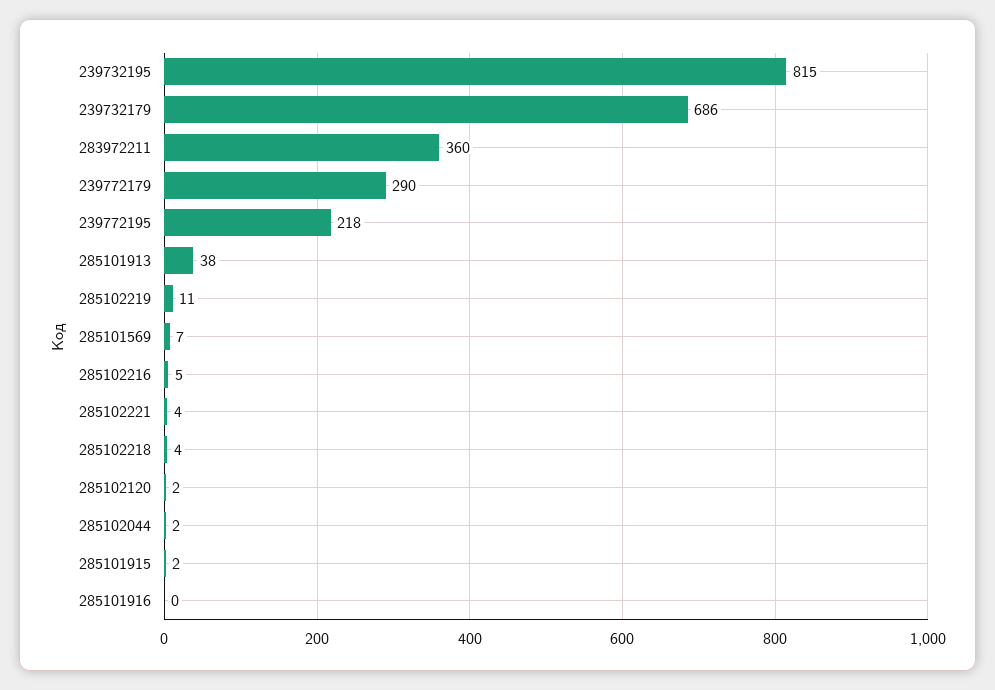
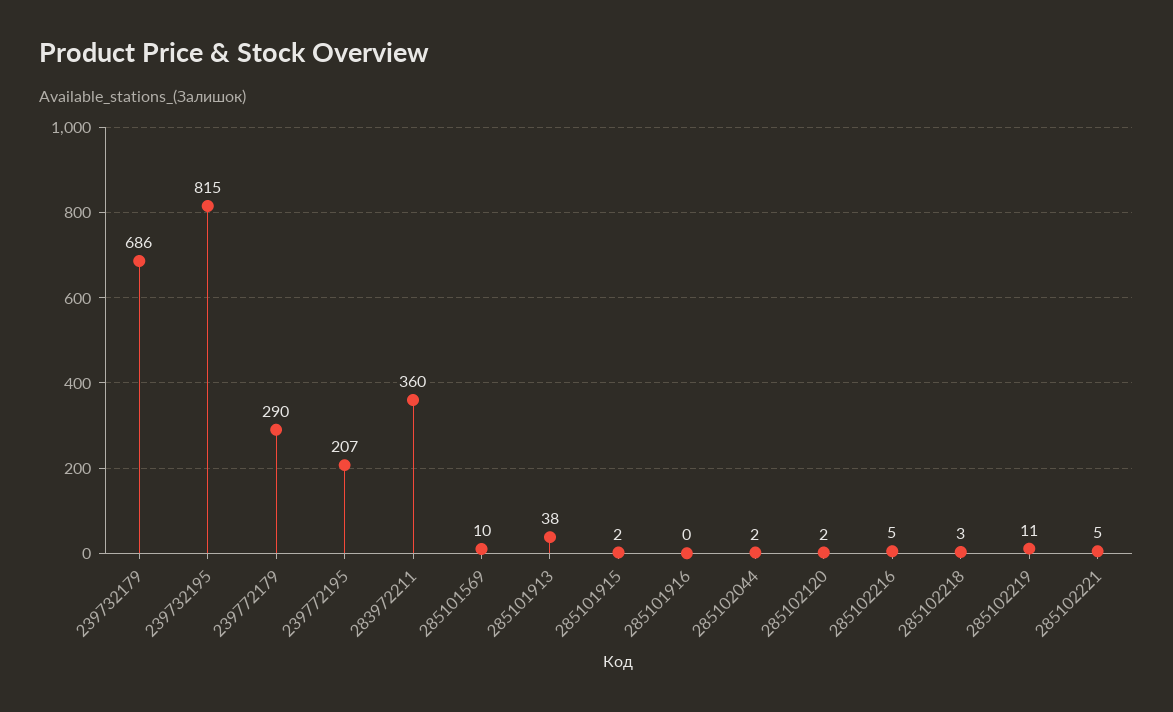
  {
    "239732195": 815,
    "239732179": 686,
    "283972211": 360,
    "239772179": 290,
-   "239772195": 218,
+   "239772195": 207,
    "285101913": 38,
    "285102219": 11,
-   "285101569": 7,
+   "285101569": 10,
    "285102216": 5,
-   "285102221": 4,
+   "285102221": 5,
-   "285102218": 4,
+   "285102218": 3,
    "285102120": 2,
    "285102044": 2,
    "285101915": 2,
    "285101916": 0
  }

